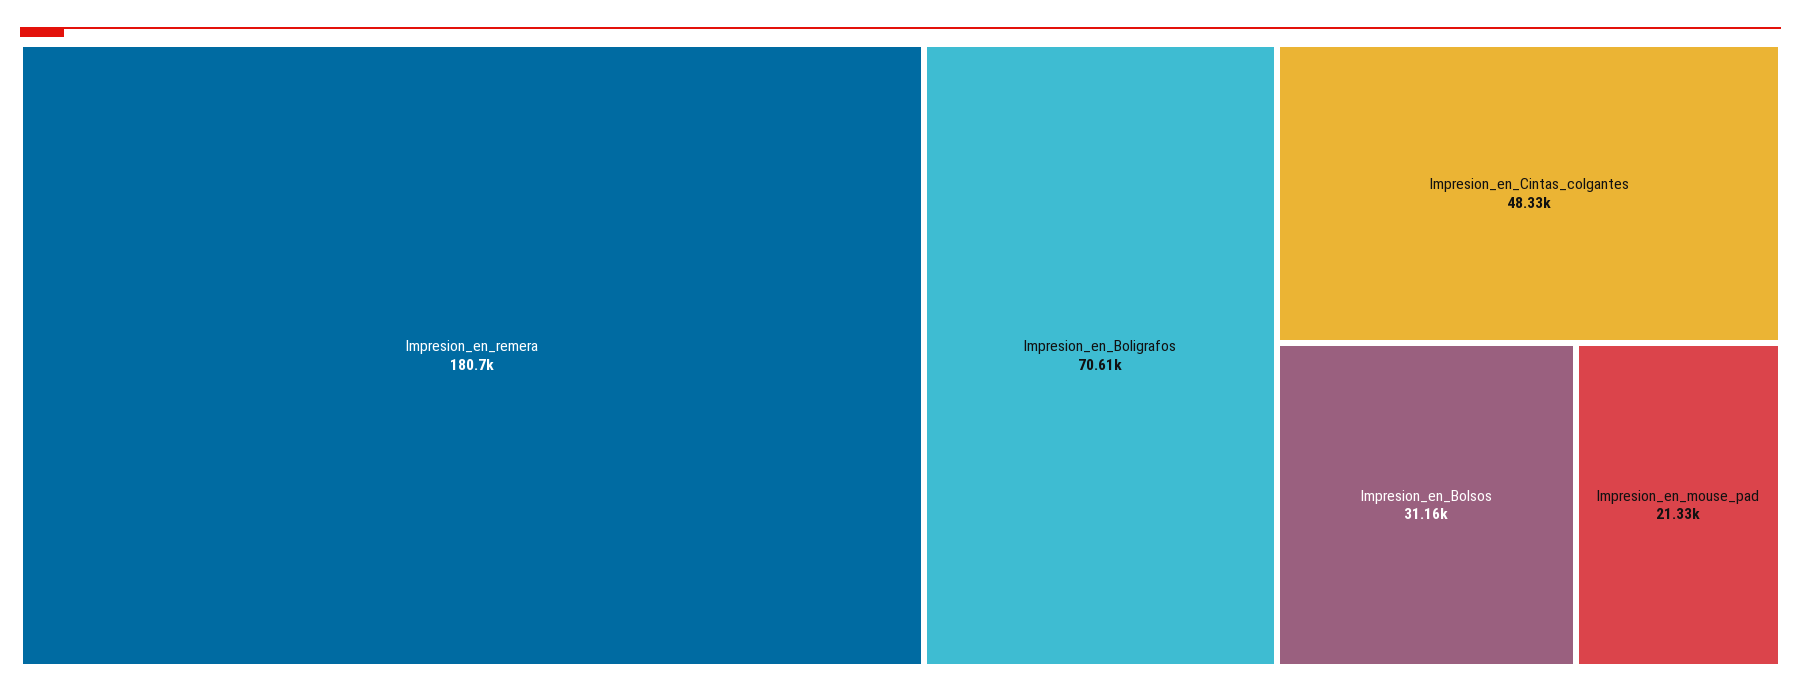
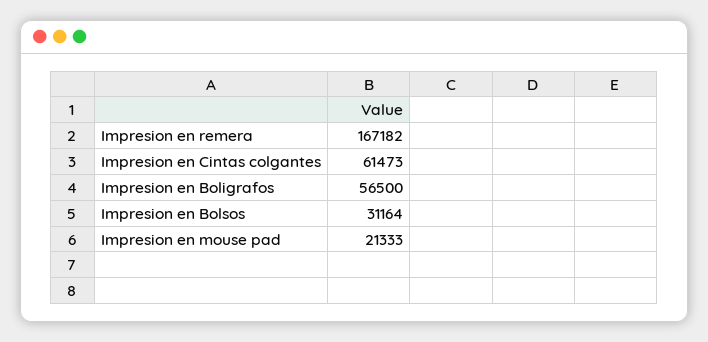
  {
-   "Impresion_en_remera": 180700,
+   "Impresion_en_remera": 167182,
-   "Impresion_en_Boligrafos": 70610,
+   "Impresion_en_Boligrafos": 56500,
-   "Impresion_en_Cintas_colgantes": 48330,
+   "Impresion_en_Cintas_colgantes": 61473,
    "Impresion_en_Bolsos": 31164,
    "Impresion_en_mouse_pad": 21333
  }

